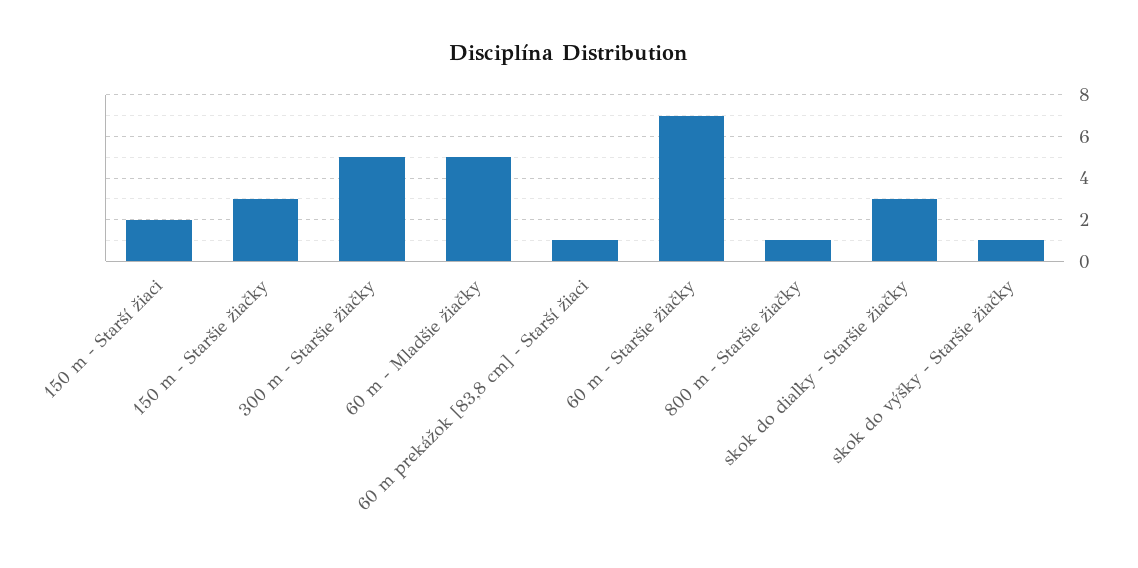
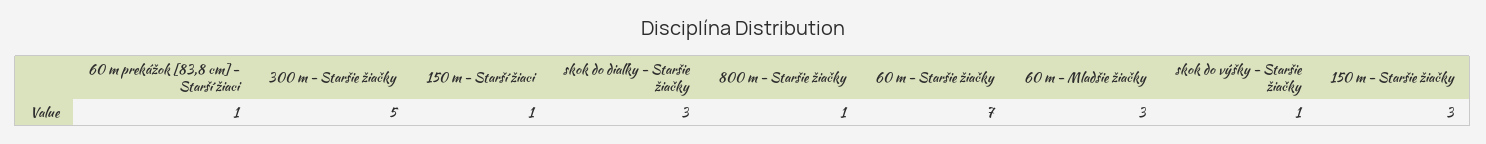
  {
-   "150 m - Starší žiaci": 2,
+   "150 m - Starší žiaci": 1,
    "150 m - Staršie žiačky": 3,
    "300 m - Staršie žiačky": 5,
-   "60 m - Mladšie žiačky": 5,
+   "60 m - Mladšie žiačky": 3,
    "60 m prekážok [83,8 cm] - Starší žiaci": 1,
    "60 m - Staršie žiačky": 7,
    "800 m - Staršie žiačky": 1,
    "skok do diaľky - Staršie žiačky": 3,
    "skok do výšky - Staršie žiačky": 1
  }

